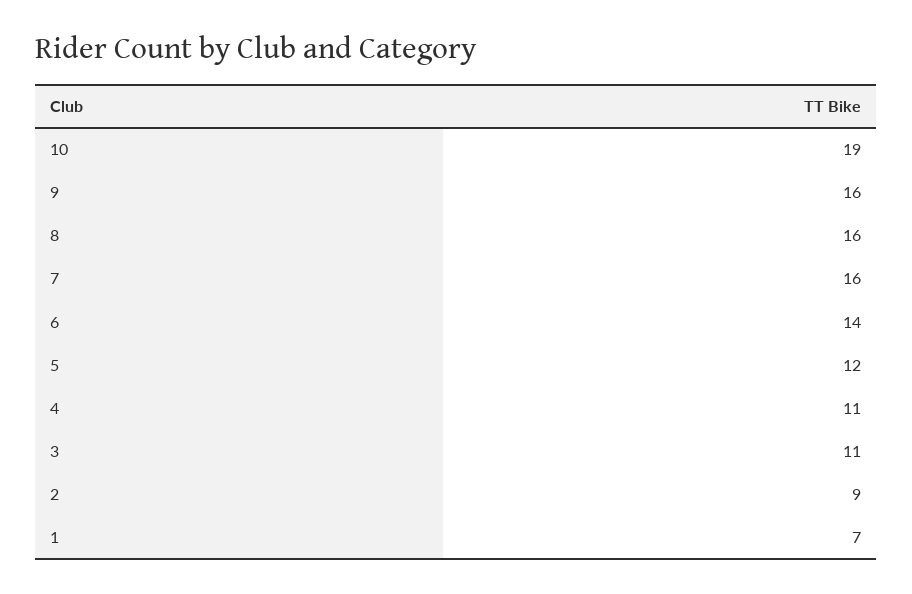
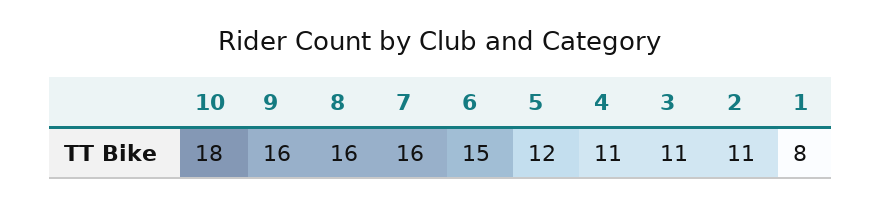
  {
-   "10": 19,
+   "10": 18,
    "9": 16,
    "8": 16,
    "7": 16,
-   "6": 14,
+   "6": 15,
    "5": 12,
    "4": 11,
    "3": 11,
-   "2": 9,
+   "2": 11,
-   "1": 7
+   "1": 8
  }

